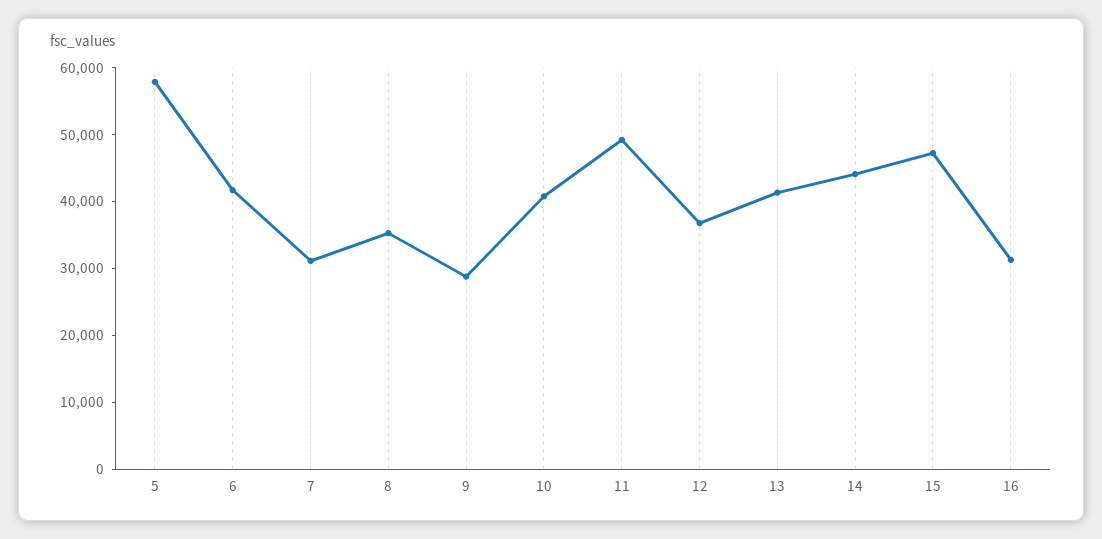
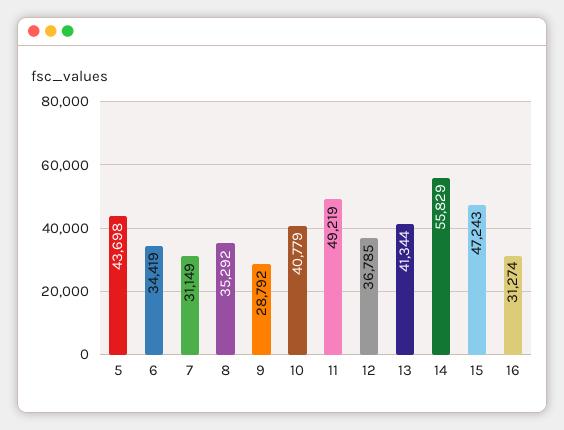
  {
-   "5": 58000,
+   "5": 43698,
-   "6": 42000,
+   "6": 34419,
    "7": 31149,
    "8": 35292,
    "9": 28792,
    "10": 40779,
    "11": 49219,
    "12": 36785,
    "13": 41344,
-   "14": 44000,
+   "14": 55829,
    "15": 47243,
    "16": 31274
  }

